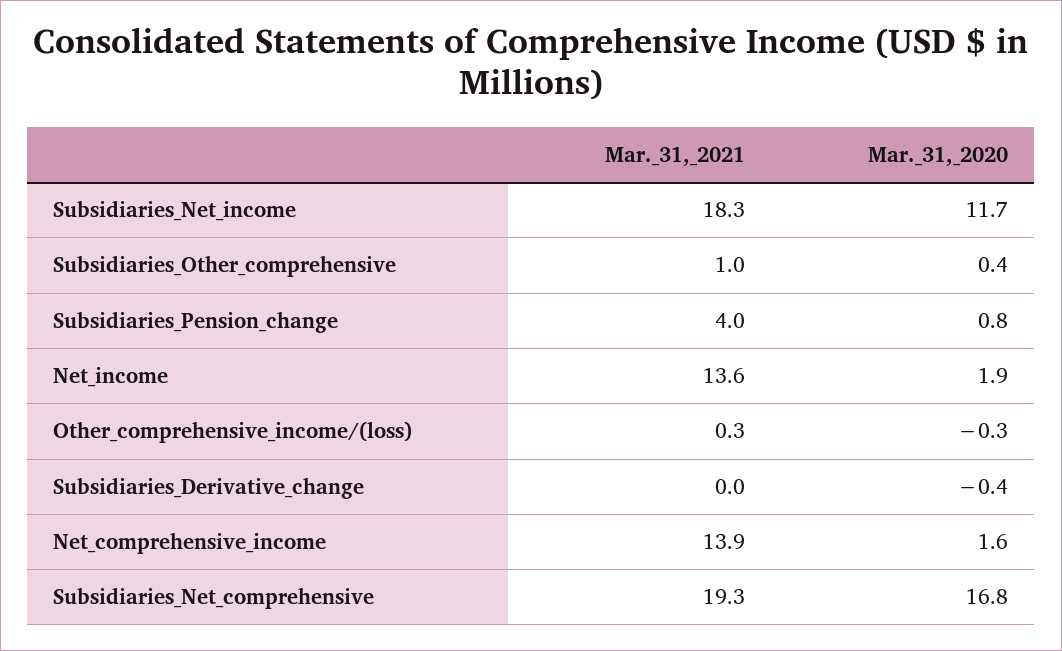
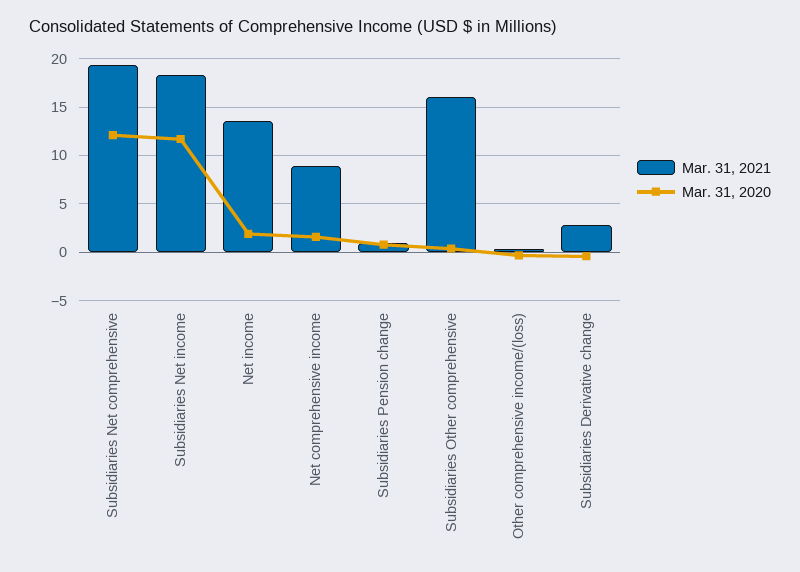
  {
    "Mar._31,_2021": {
      "Subsidiaries_Net_income": 18.3,
-     "Subsidiaries_Other_comprehensive": 1,
+     "Subsidiaries_Other_comprehensive": 16,
-     "Subsidiaries_Pension_change": 4,
+     "Subsidiaries_Pension_change": 1,
      "Net_income": 13.6,
      "Other_comprehensive_income/(loss)": 0.3,
-     "Subsidiaries_Derivative_change": 0,
+     "Subsidiaries_Derivative_change": 3,
-     "Net_comprehensive_income": 13.9,
+     "Net_comprehensive_income": 9,
      "Subsidiaries_Net_comprehensive": 19.3
    },
    "Mar._31,_2020": {
      "Subsidiaries_Net_income": 11.7,
      "Subsidiaries_Other_comprehensive": 0.4,
      "Subsidiaries_Pension_change": 0.8,
      "Net_income": 1.9,
      "Other_comprehensive_income/(loss)": -0.3,
      "Subsidiaries_Derivative_change": -0.4,
      "Net_comprehensive_income": 1.6,
-     "Subsidiaries_Net_comprehensive": 16.8
+     "Subsidiaries_Net_comprehensive": 12
    }
  }

